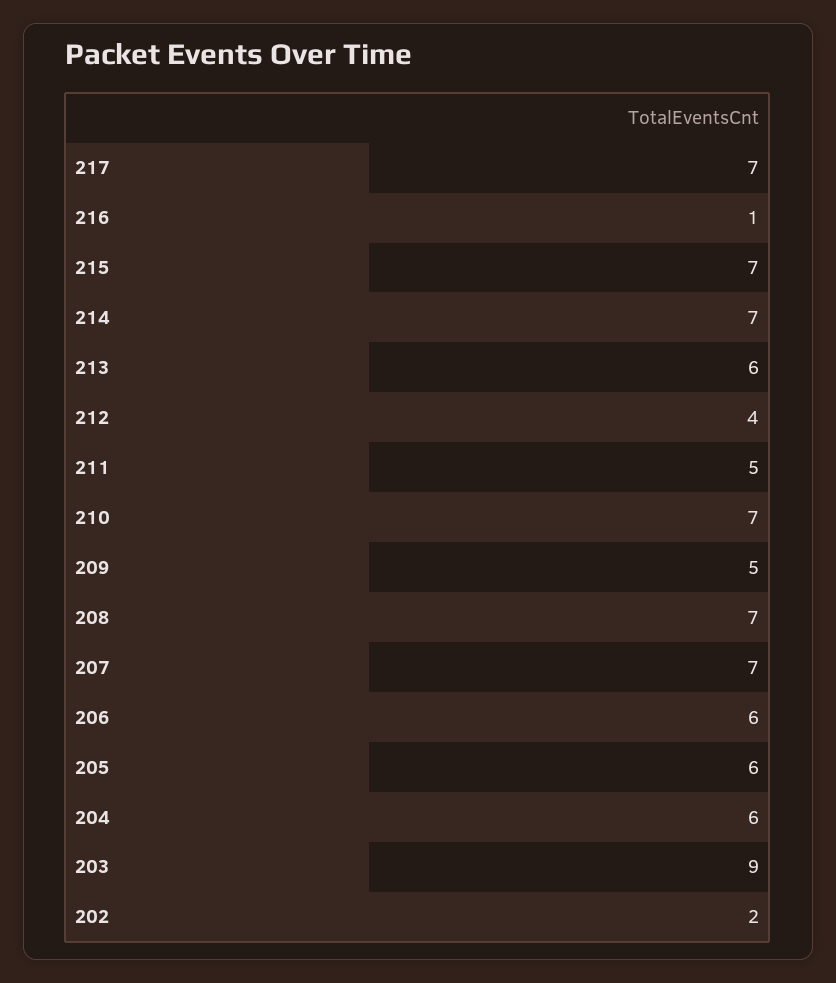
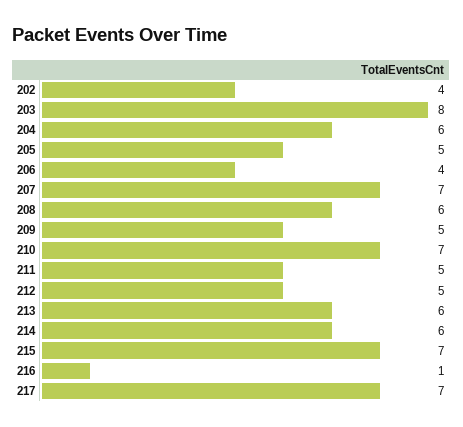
  {
    "217": 7,
    "216": 1,
    "215": 7,
-   "214": 7,
+   "214": 6,
    "213": 6,
-   "212": 4,
+   "212": 5,
    "211": 5,
    "210": 7,
    "209": 5,
-   "208": 7,
+   "208": 6,
    "207": 7,
-   "206": 6,
+   "206": 4,
-   "205": 6,
+   "205": 5,
    "204": 6,
-   "203": 9,
+   "203": 8,
-   "202": 2
+   "202": 4
  }

